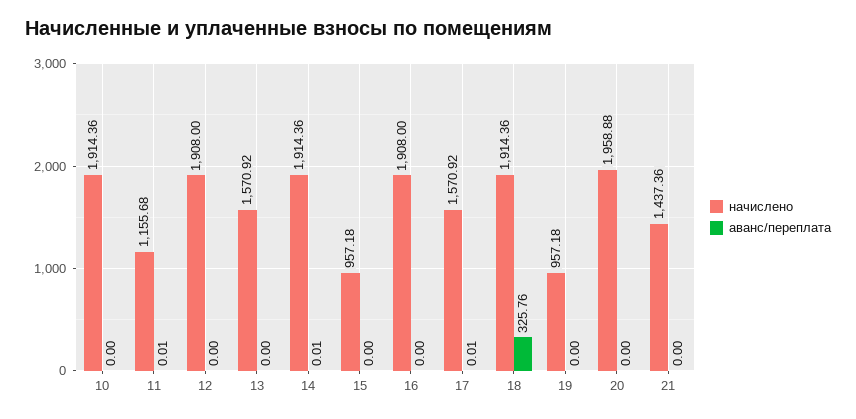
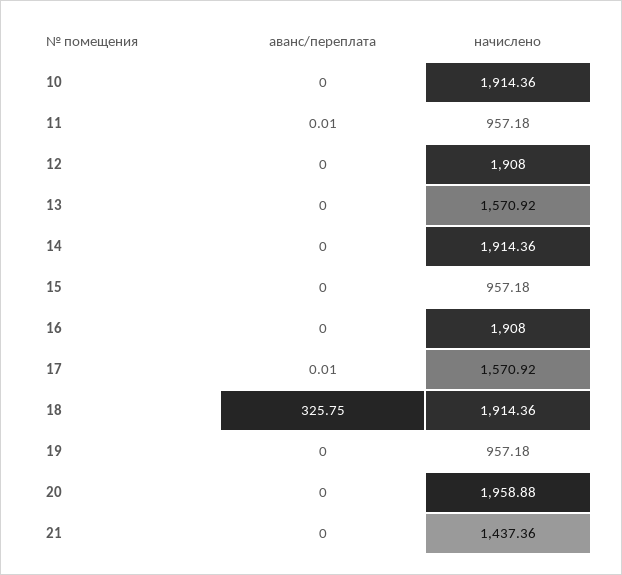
  {
    "начислено": {
      "10": 1914.36,
-     "11": 1155.68,
+     "11": 957.18,
      "12": 1908,
      "13": 1570.92,
      "14": 1914.36,
      "15": 957.18,
      "16": 1908,
      "17": 1570.92,
      "18": 1914.36,
      "19": 957.18,
      "20": 1958.88,
      "21": 1437.36
    },
    "аванс/переплата": {
      "10": 0,
      "11": 0.01,
      "12": 0,
      "13": 0,
-     "14": 0.01,
+     "14": 0,
      "15": 0,
      "16": 0,
      "17": 0.01,
-     "18": 325.76,
+     "18": 325.75,
      "19": 0,
      "20": 0,
      "21": 0
    }
  }

